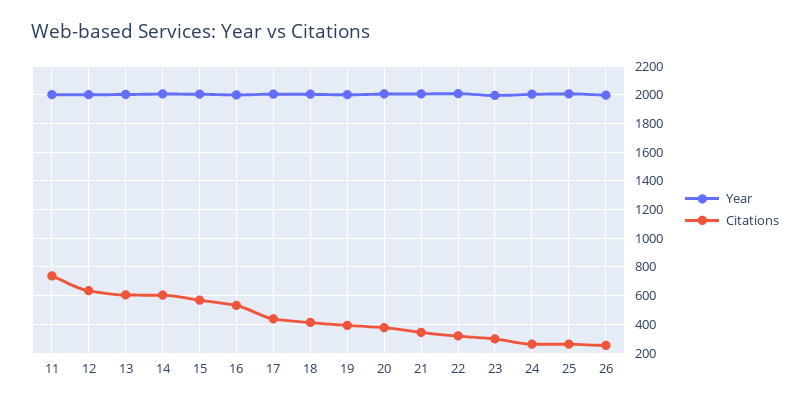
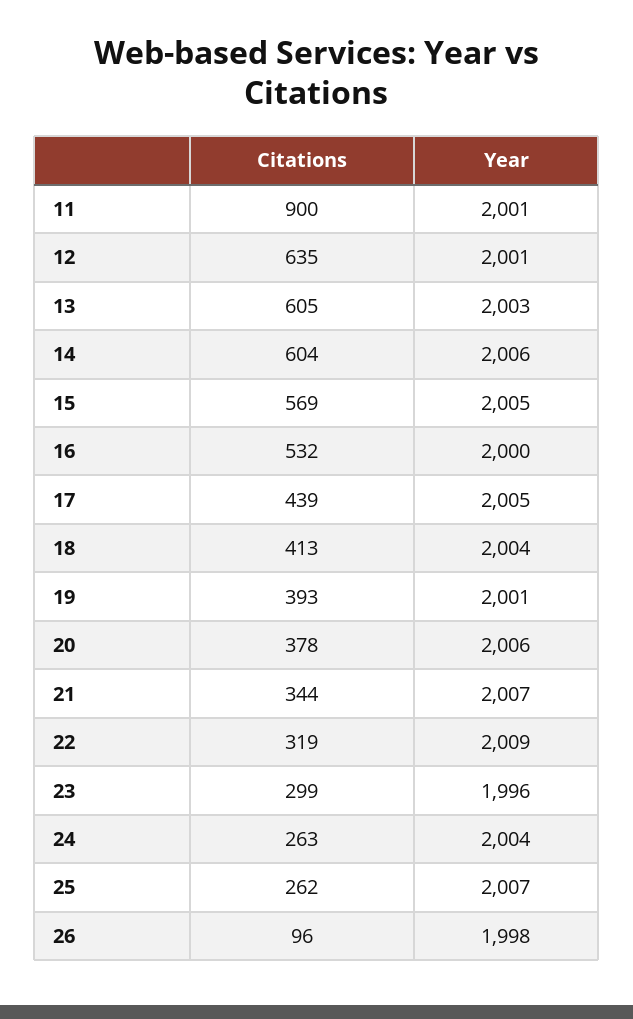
  {
    "Year": {
      "11": 2001,
      "12": 2001,
      "13": 2003,
      "14": 2006,
      "15": 2005,
      "16": 2000,
      "17": 2005,
      "18": 2004,
      "19": 2001,
      "20": 2006,
      "21": 2007,
      "22": 2009,
      "23": 1996,
      "24": 2004,
      "25": 2007,
      "26": 1998
    },
    "Citations": {
-     "11": 750,
+     "11": 900,
      "12": 635,
      "13": 605,
      "14": 604,
      "15": 569,
      "16": 532,
      "17": 439,
      "18": 413,
      "19": 393,
      "20": 378,
      "21": 344,
      "22": 319,
      "23": 299,
      "24": 263,
      "25": 262,
-     "26": 250
+     "26": 96
    }
  }

